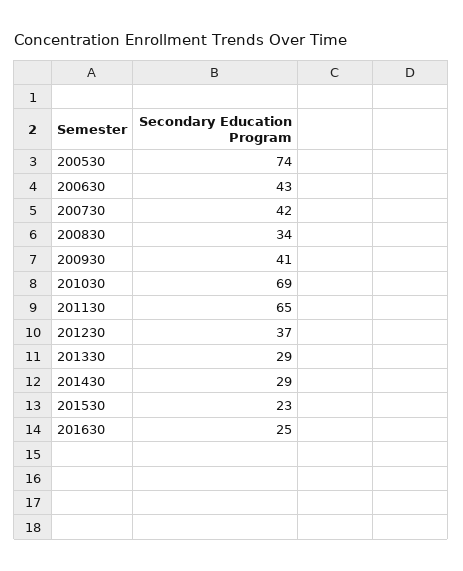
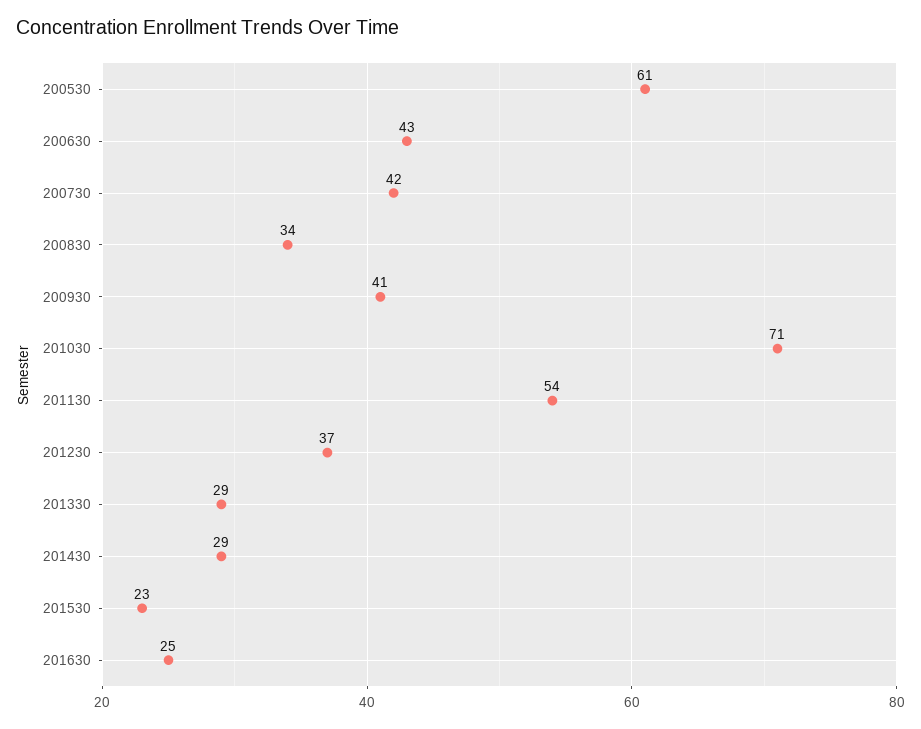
  {
-   "200530": 74,
+   "200530": 61,
    "200630": 43,
    "200730": 42,
    "200830": 34,
    "200930": 41,
-   "201030": 69,
+   "201030": 71,
-   "201130": 65,
+   "201130": 54,
    "201230": 37,
    "201330": 29,
    "201430": 29,
    "201530": 23,
    "201630": 25
  }

